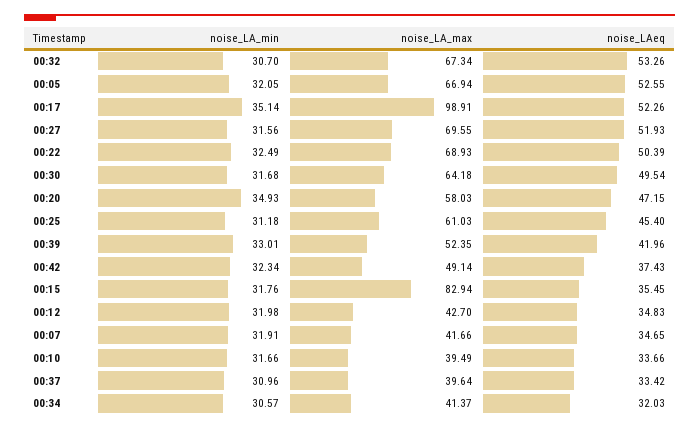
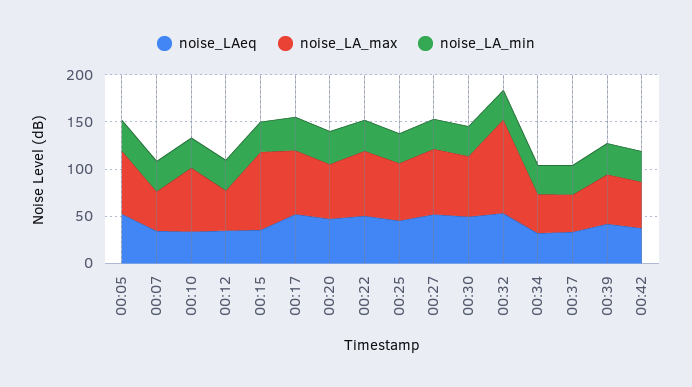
  {
    "noise_LA_min": {
      "00:32": 30.7,
      "00:05": 32.05,
      "00:17": 35.14,
      "00:27": 31.56,
      "00:22": 32.49,
      "00:30": 31.68,
      "00:20": 34.93,
      "00:25": 31.18,
      "00:39": 33.01,
      "00:42": 32.34,
      "00:15": 31.76,
      "00:12": 31.98,
      "00:07": 31.91,
      "00:10": 31.66,
      "00:37": 30.96,
      "00:34": 30.57
    },
    "noise_LA_max": {
-     "00:32": 67.34,
+     "00:32": 100,
      "00:05": 66.94,
-     "00:17": 98.91,
+     "00:17": 70,
      "00:27": 69.55,
      "00:22": 68.93,
      "00:30": 64.18,
      "00:20": 58.03,
      "00:25": 61.03,
      "00:39": 52.35,
      "00:42": 49.14,
      "00:15": 82.94,
      "00:12": 42.7,
      "00:07": 41.66,
-     "00:10": 39.49,
+     "00:10": 70,
      "00:37": 39.64,
      "00:34": 41.37
    },
    "noise_LAeq": {
      "00:32": 53.26,
      "00:05": 52.55,
      "00:17": 52.26,
      "00:27": 51.93,
      "00:22": 50.39,
      "00:30": 49.54,
      "00:20": 47.15,
      "00:25": 45.4,
      "00:39": 41.96,
      "00:42": 37.43,
      "00:15": 35.45,
      "00:12": 34.83,
      "00:07": 34.65,
      "00:10": 33.66,
      "00:37": 33.42,
      "00:34": 32.03
    }
  }

